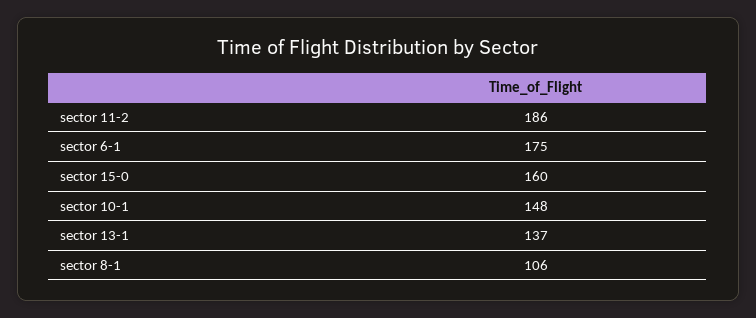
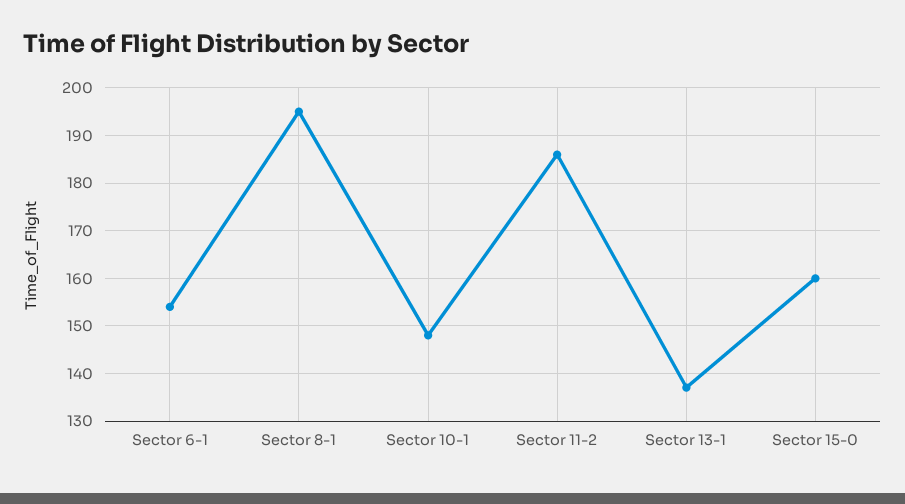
  {
    "sector 11-2": 186,
-   "sector 6-1": 175,
+   "sector 6-1": 155,
    "sector 15-0": 160,
    "sector 10-1": 148,
    "sector 13-1": 137,
-   "sector 8-1": 106
+   "sector 8-1": 195
  }

